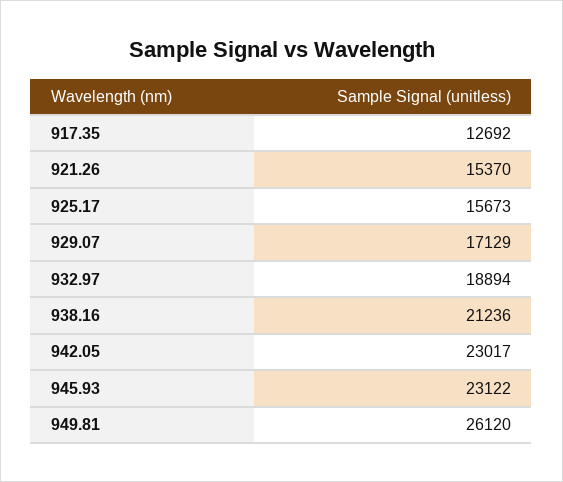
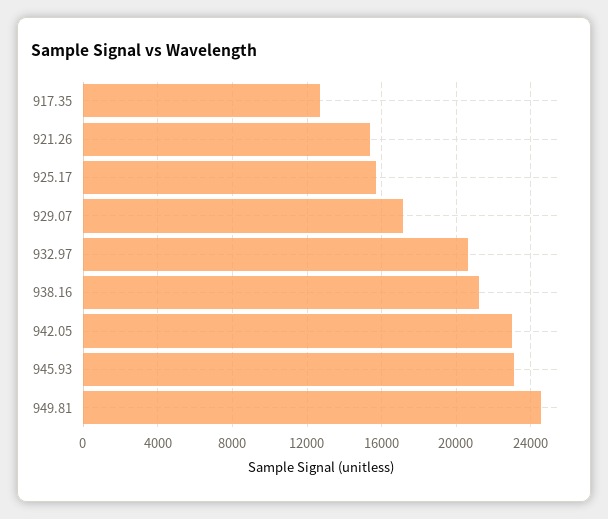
  {
    "917.35": 12692,
    "921.26": 15370,
    "925.17": 15673,
    "929.07": 17129,
-   "932.97": 18894,
+   "932.97": 20500,
    "938.16": 21236,
    "942.05": 23017,
    "945.93": 23122,
-   "949.81": 26120
+   "949.81": 24500
  }

